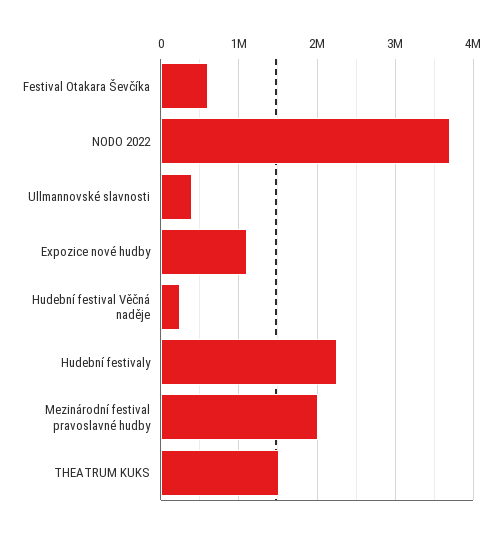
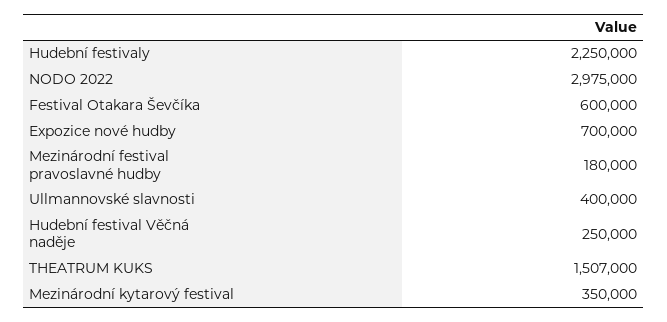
  {
    "Festival Otakara Ševčíka": 600000,
-   "NODO 2022": 3700000,
+   "NODO 2022": 2975000,
    "Ullmannovské slavnosti": 400000,
-   "Expozice nové hudby": 1100000,
+   "Expozice nové hudby": 700000,
    "Hudební festival Věčná naděje": 250000,
    "Hudební festivaly": 2250000,
-   "Mezinárodní festival pravoslavné hudby": 2000000,
+   "Mezinárodní festival pravoslavné hudby": 180000,
-   "THEATRUM KUKS": 1507000
+   "THEATRUM KUKS": 1507000,
+   "Mezinárodní kytarový festival": 350000
  }

